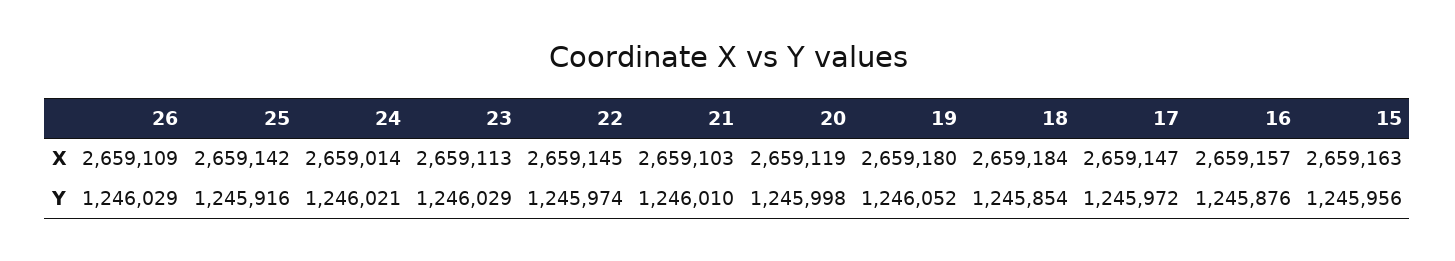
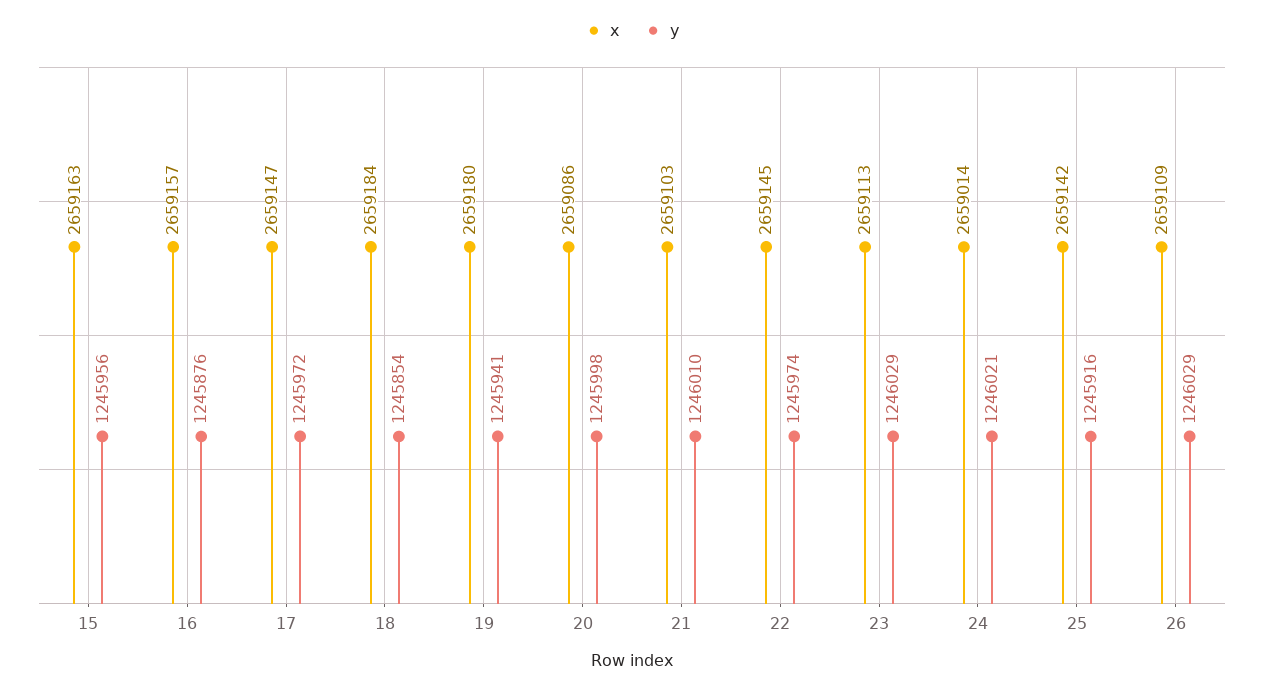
  {
    "X": {
      "26": 2659109,
      "25": 2659142,
      "24": 2659014,
      "23": 2659113,
      "22": 2659145,
      "21": 2659103,
-     "20": 2659119,
+     "20": 2659086,
      "19": 2659180,
      "18": 2659184,
      "17": 2659147,
      "16": 2659157,
      "15": 2659163
    },
    "Y": {
      "26": 1246029,
      "25": 1245916,
      "24": 1246021,
      "23": 1246029,
      "22": 1245974,
      "21": 1246010,
      "20": 1245998,
-     "19": 1246052,
+     "19": 1245941,
      "18": 1245854,
      "17": 1245972,
      "16": 1245876,
      "15": 1245956
    }
  }

